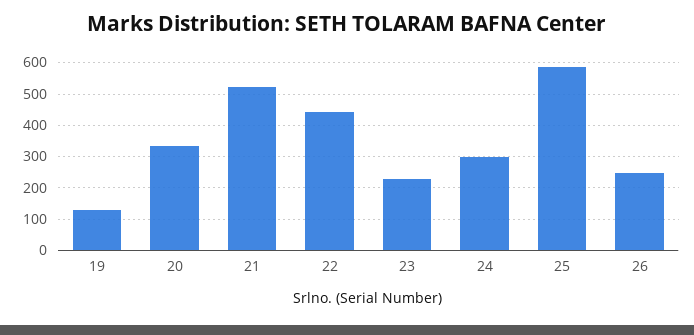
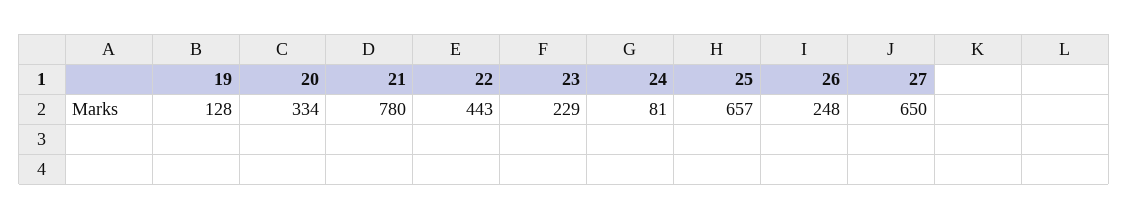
  {
    "19": 128,
    "20": 334,
-   "21": 520,
+   "21": 780,
    "22": 443,
    "23": 229,
-   "24": 300,
+   "24": 81,
-   "25": 580,
+   "25": 657,
-   "26": 248
+   "26": 248,
+   "27": 650
  }

